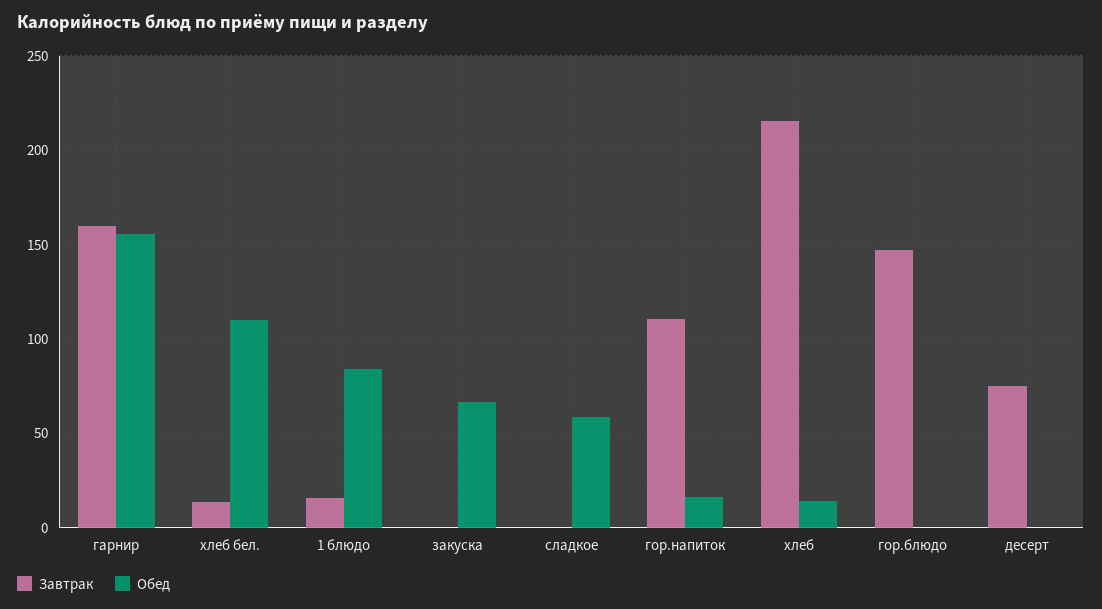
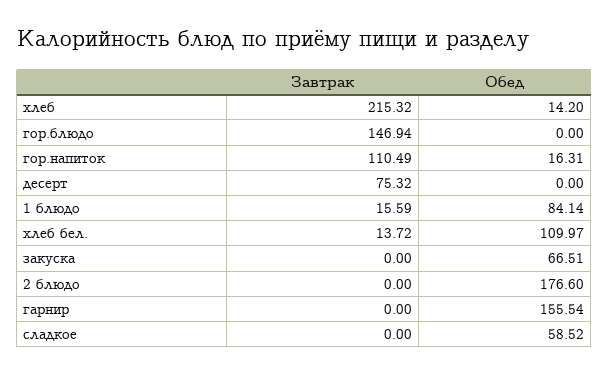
  {
    "Завтрак": {
-     "гарнир": 160,
+     "гарнир": 0,
      "хлеб бел.": 13.72,
      "1 блюдо": 15.59,
      "закуска": 0,
      "сладкое": 0,
      "гор.напиток": 110.49,
      "хлеб": 215.32,
      "гор.блюдо": 146.94,
-     "десерт": 75.32
+     "десерт": 75.32,
+     "2 блюдо": 0
    },
    "Обед": {
      "гарнир": 155.54,
      "хлеб бел.": 109.97,
      "1 блюдо": 84.14,
      "закуска": 66.51,
      "сладкое": 58.52,
      "гор.напиток": 16.31,
      "хлеб": 14.2,
      "гор.блюдо": 0,
-     "десерт": 0
+     "десерт": 0,
+     "2 блюдо": 176.6
    }
  }

